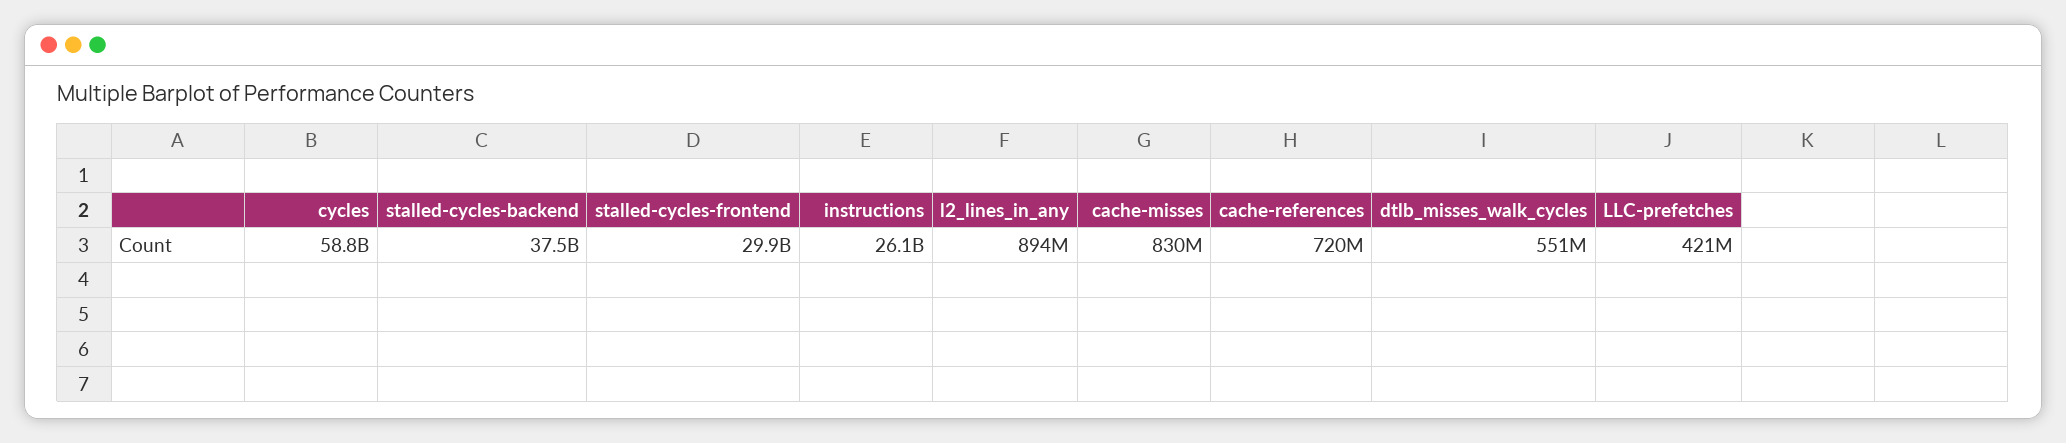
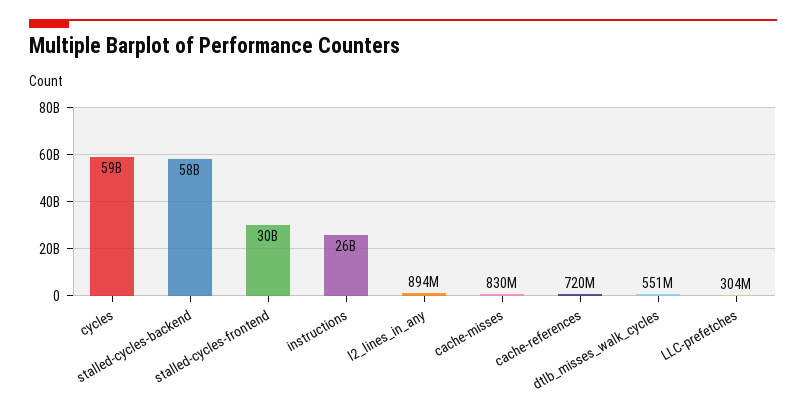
  {
    "cycles": 58800000000,
-   "stalled-cycles-backend": 37500000000,
+   "stalled-cycles-backend": 58000000000,
    "stalled-cycles-frontend": 29900000000,
    "instructions": 26100000000,
    "l2_lines_in_any": 894000000,
    "cache-misses": 830000000,
    "cache-references": 720000000,
    "dtlb_misses_walk_cycles": 551000000,
-   "LLC-prefetches": 421000000
+   "LLC-prefetches": 304000000
  }

